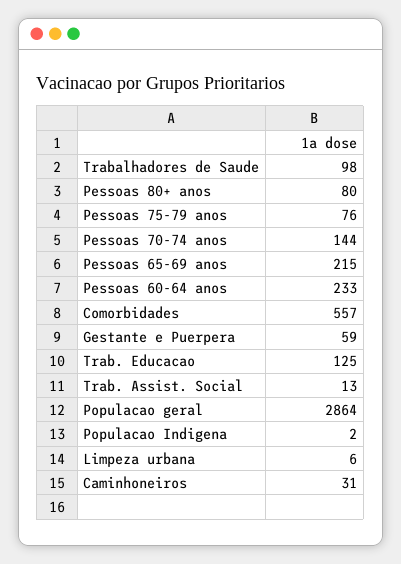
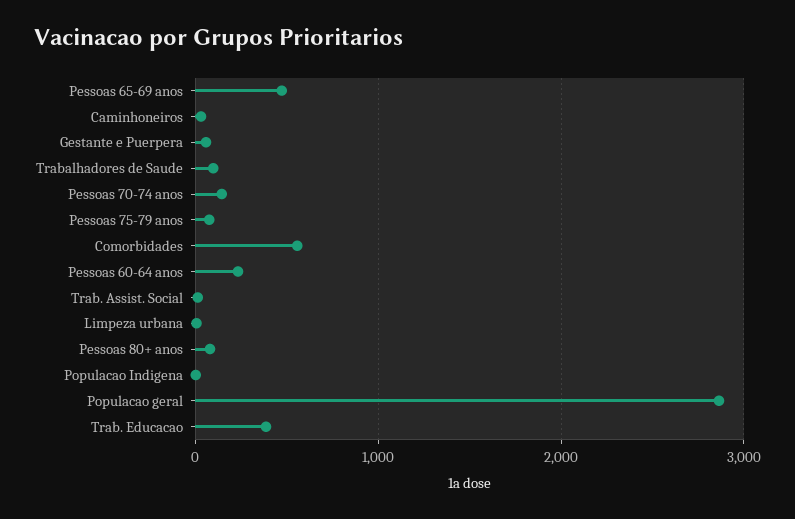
  {
    "Trabalhadores de Saude": 98,
    "Pessoas 80+ anos": 80,
    "Pessoas 75-79 anos": 76,
    "Pessoas 70-74 anos": 144,
-   "Pessoas 65-69 anos": 215,
+   "Pessoas 65-69 anos": 500,
    "Pessoas 60-64 anos": 233,
    "Comorbidades": 557,
    "Gestante e Puerpera": 59,
-   "Trab. Educacao": 125,
+   "Trab. Educacao": 400,
    "Trab. Assist. Social": 13,
    "Populacao geral": 2864,
    "Populacao Indigena": 2,
    "Limpeza urbana": 6,
    "Caminhoneiros": 31
  }

